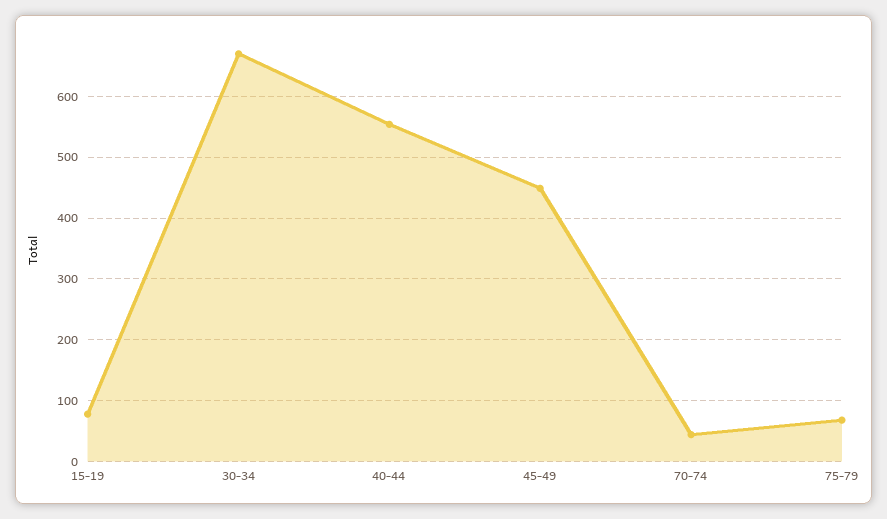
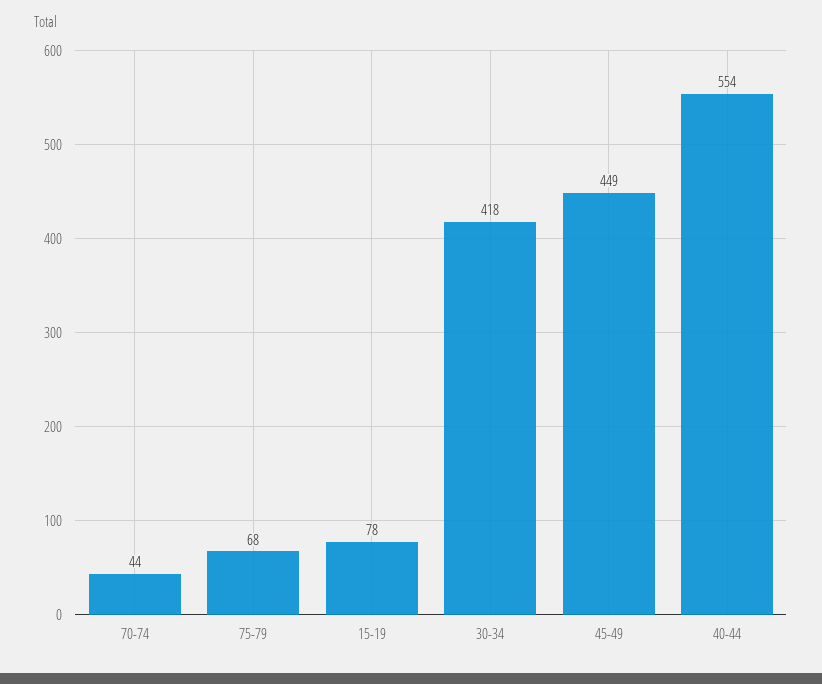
  {
    "15-19": 78,
-   "30-34": 670,
+   "30-34": 418,
    "40-44": 554,
    "45-49": 449,
    "70-74": 44,
    "75-79": 68
  }

